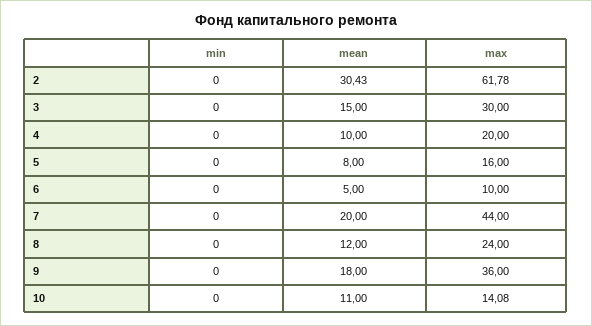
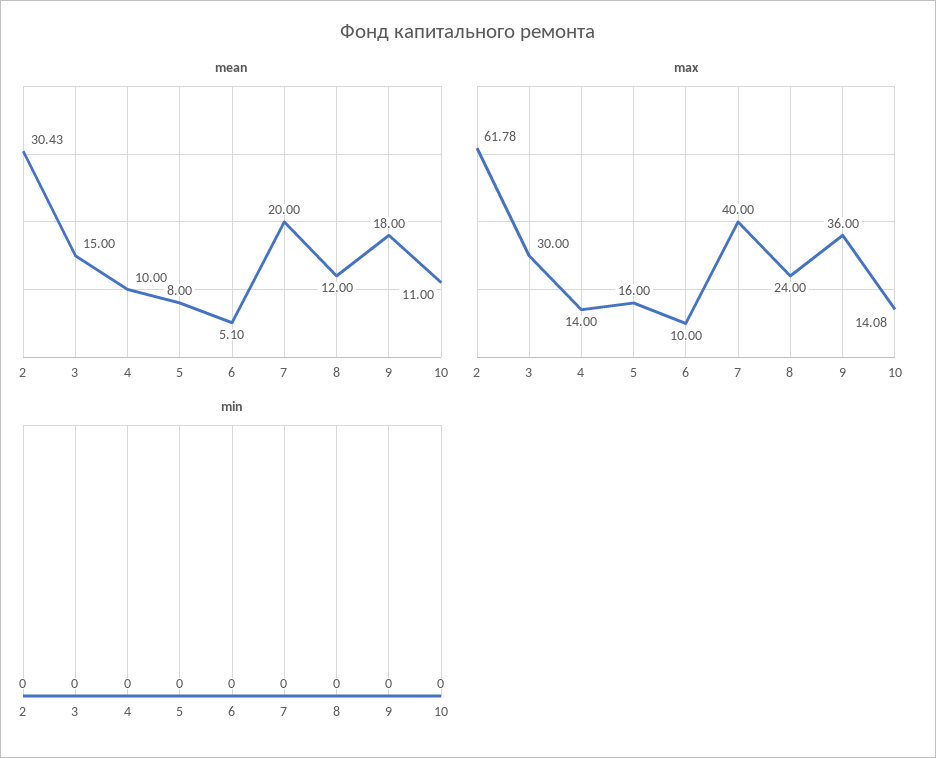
  {
    "min": {
      "2": 0,
      "3": 0,
      "4": 0,
      "5": 0,
      "6": 0,
      "7": 0,
      "8": 0,
      "9": 0,
      "10": 0
    },
    "mean": {
      "2": 30.43,
      "3": 15,
      "4": 10,
      "5": 8,
-     "6": 5,
+     "6": 5.1,
      "7": 20,
      "8": 12,
      "9": 18,
      "10": 11
    },
    "max": {
      "2": 61.78,
      "3": 30,
-     "4": 20,
+     "4": 14,
      "5": 16,
      "6": 10,
-     "7": 44,
+     "7": 40,
      "8": 24,
      "9": 36,
      "10": 14.08
    }
  }

